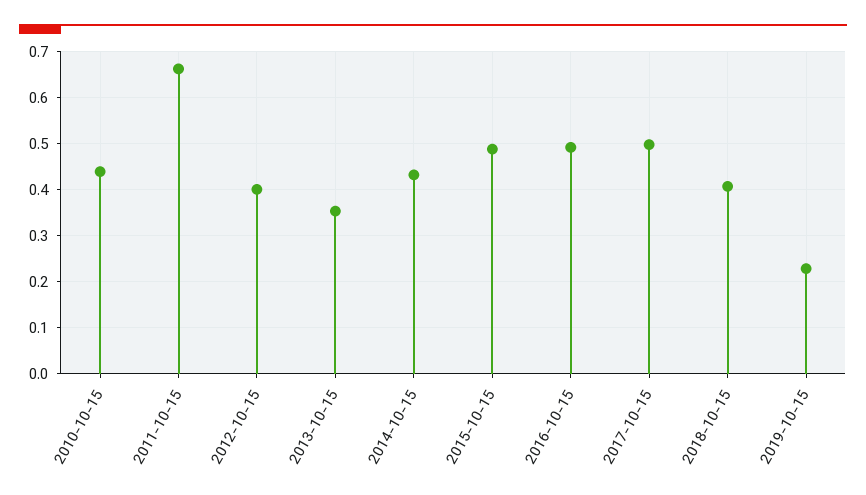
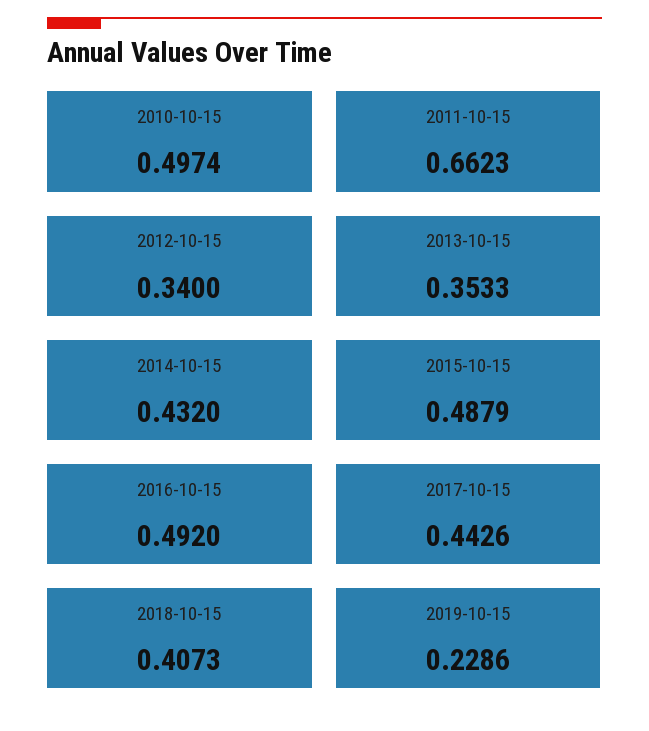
  {
-   "2010-10-15": 0.44,
+   "2010-10-15": 0.4974,
    "2011-10-15": 0.6623,
-   "2012-10-15": 0.4,
+   "2012-10-15": 0.34,
    "2013-10-15": 0.3533,
    "2014-10-15": 0.432,
    "2015-10-15": 0.4879,
    "2016-10-15": 0.492,
-   "2017-10-15": 0.5,
+   "2017-10-15": 0.4426,
    "2018-10-15": 0.4073,
    "2019-10-15": 0.2286
  }

